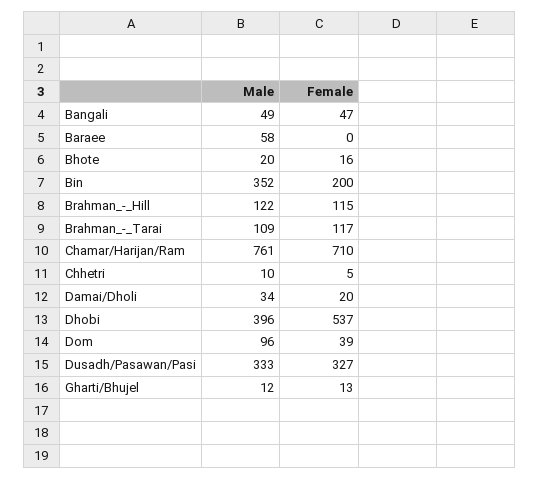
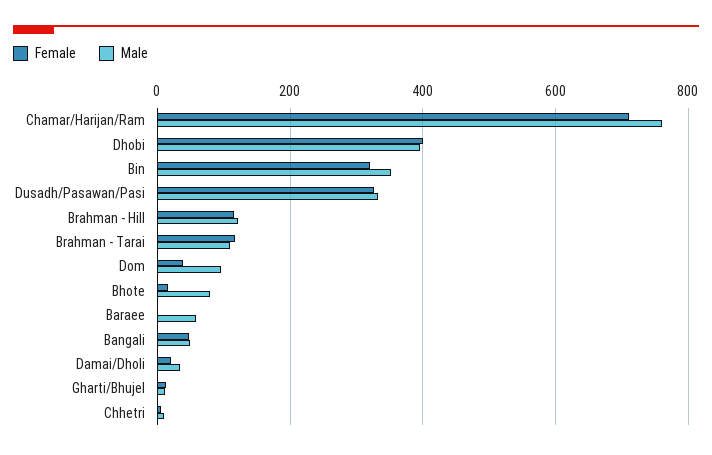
  {
    "Male": {
      "Bangali": 49,
      "Baraee": 58,
-     "Bhote": 20,
+     "Bhote": 80,
      "Bin": 352,
      "Brahman_-_Hill": 122,
      "Brahman_-_Tarai": 109,
      "Chamar/Harijan/Ram": 761,
      "Chhetri": 10,
      "Damai/Dholi": 34,
      "Dhobi": 396,
      "Dom": 96,
      "Dusadh/Pasawan/Pasi": 333,
      "Gharti/Bhujel": 12
    },
    "Female": {
      "Bangali": 47,
      "Baraee": 0,
      "Bhote": 16,
-     "Bin": 200,
+     "Bin": 320,
      "Brahman_-_Hill": 115,
      "Brahman_-_Tarai": 117,
      "Chamar/Harijan/Ram": 710,
      "Chhetri": 5,
      "Damai/Dholi": 20,
-     "Dhobi": 537,
+     "Dhobi": 400,
      "Dom": 39,
      "Dusadh/Pasawan/Pasi": 327,
      "Gharti/Bhujel": 13
    }
  }

